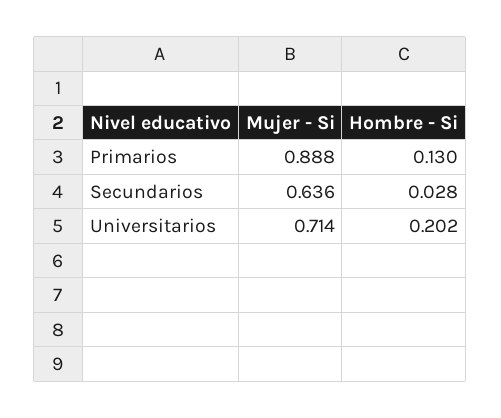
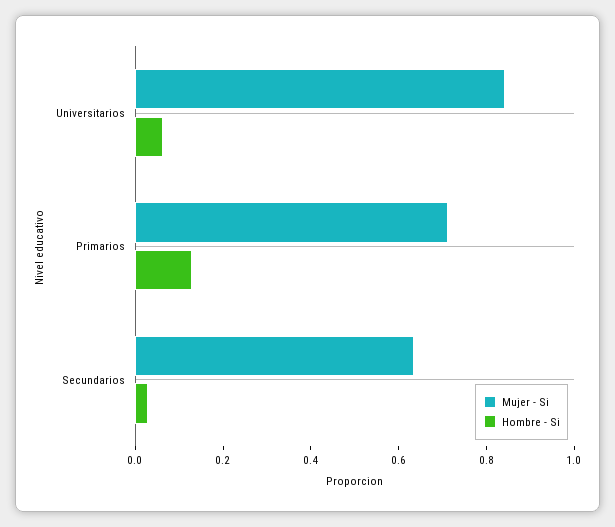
  {
    "Mujer - Si": {
-     "Primarios": 0.888,
+     "Primarios": 0.7,
      "Secundarios": 0.636,
-     "Universitarios": 0.714
+     "Universitarios": 0.85
    },
    "Hombre - Si": {
      "Primarios": 0.13,
      "Secundarios": 0.028,
-     "Universitarios": 0.202
+     "Universitarios": 0.05
    }
  }

